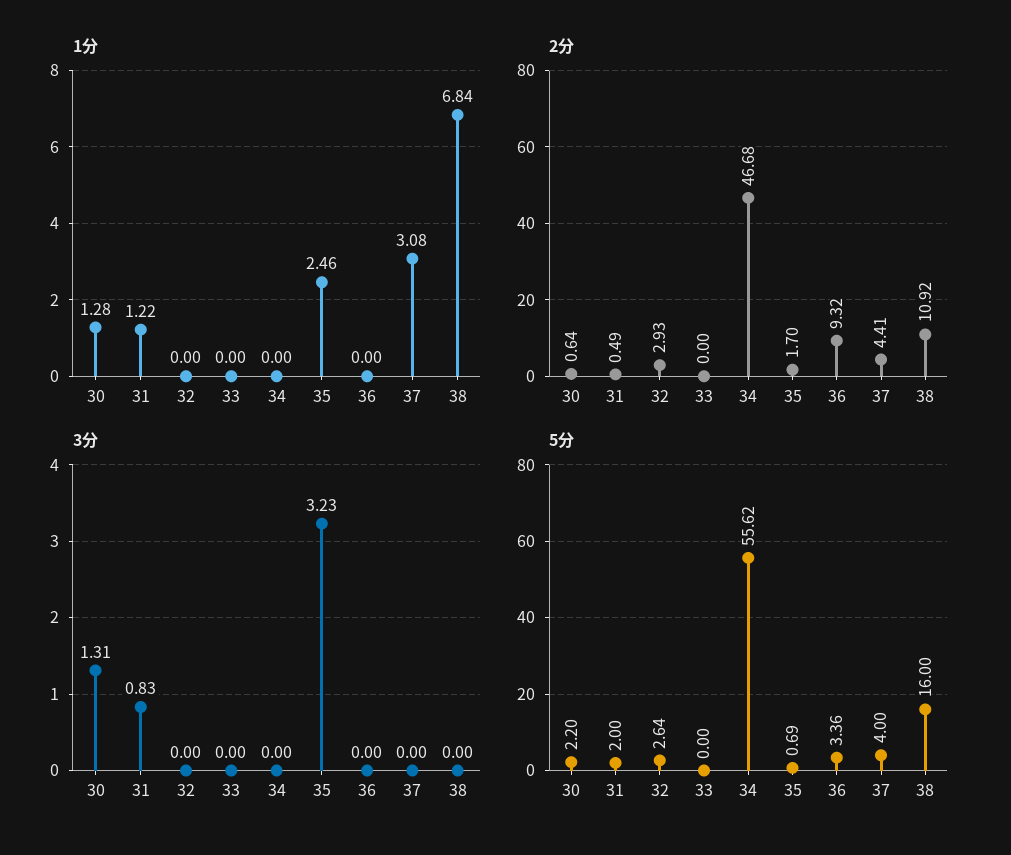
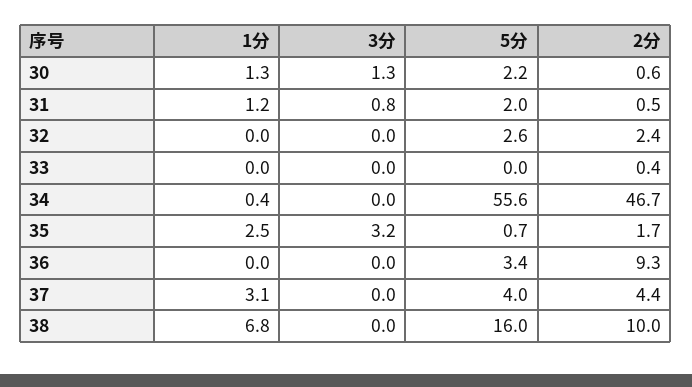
  {
    "1分": {
      "30": 1.28,
      "31": 1.22,
      "32": 0,
      "33": 0,
-     "34": 0,
+     "34": 0.4,
      "35": 2.46,
      "36": 0,
      "37": 3.08,
      "38": 6.84
    },
    "2分": {
      "30": 0.64,
      "31": 0.49,
-     "32": 2.93,
+     "32": 2.4,
-     "33": 0,
+     "33": 0.4,
      "34": 46.68,
      "35": 1.7,
      "36": 9.32,
      "37": 4.41,
-     "38": 10.92
+     "38": 10
    },
    "3分": {
      "30": 1.31,
      "31": 0.83,
      "32": 0,
      "33": 0,
      "34": 0,
      "35": 3.23,
      "36": 0,
      "37": 0,
      "38": 0
    },
    "5分": {
      "30": 2.2,
      "31": 2,
      "32": 2.64,
      "33": 0,
      "34": 55.62,
      "35": 0.69,
      "36": 3.36,
      "37": 4,
      "38": 16
    }
  }

